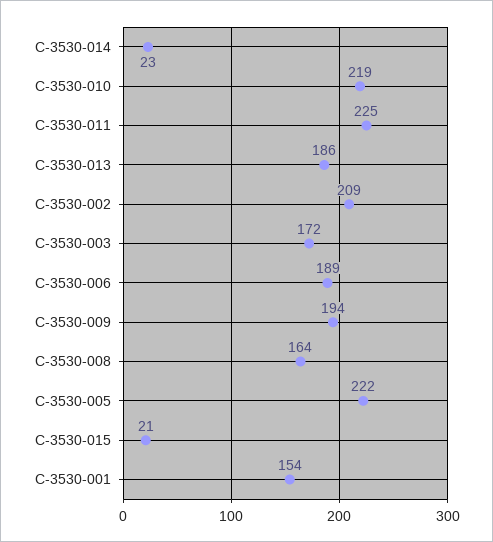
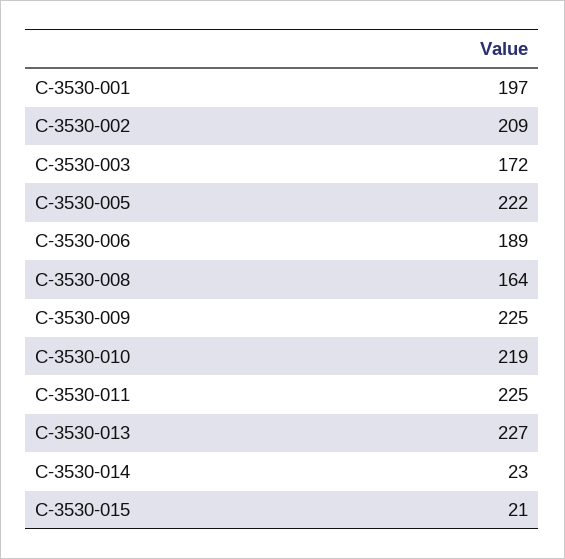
  {
    "C-3530-014": 23,
    "C-3530-010": 219,
    "C-3530-011": 225,
-   "C-3530-013": 186,
+   "C-3530-013": 227,
    "C-3530-002": 209,
    "C-3530-003": 172,
    "C-3530-006": 189,
-   "C-3530-009": 194,
+   "C-3530-009": 225,
    "C-3530-008": 164,
    "C-3530-005": 222,
    "C-3530-015": 21,
-   "C-3530-001": 154
+   "C-3530-001": 197
  }

